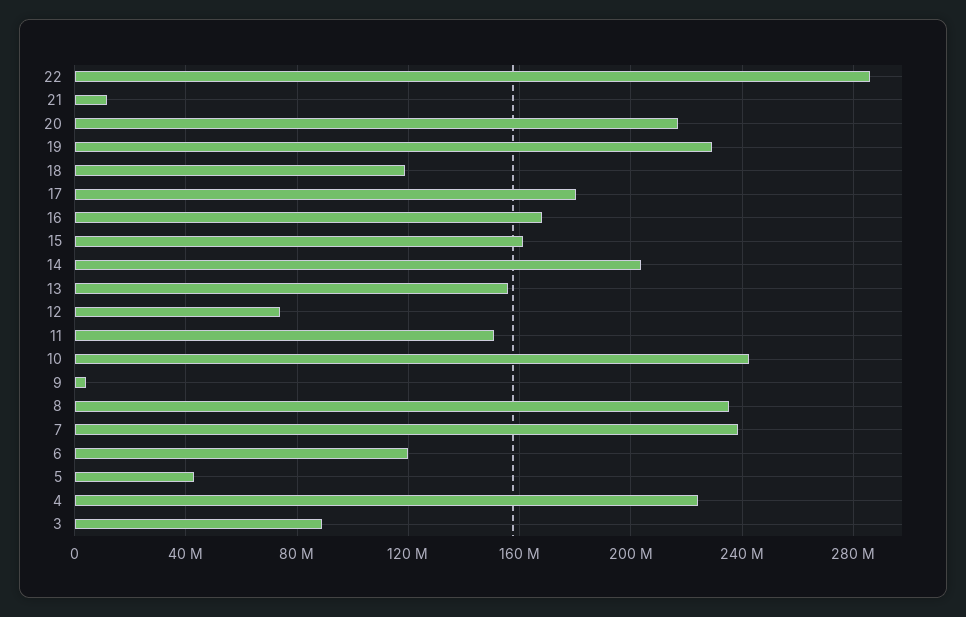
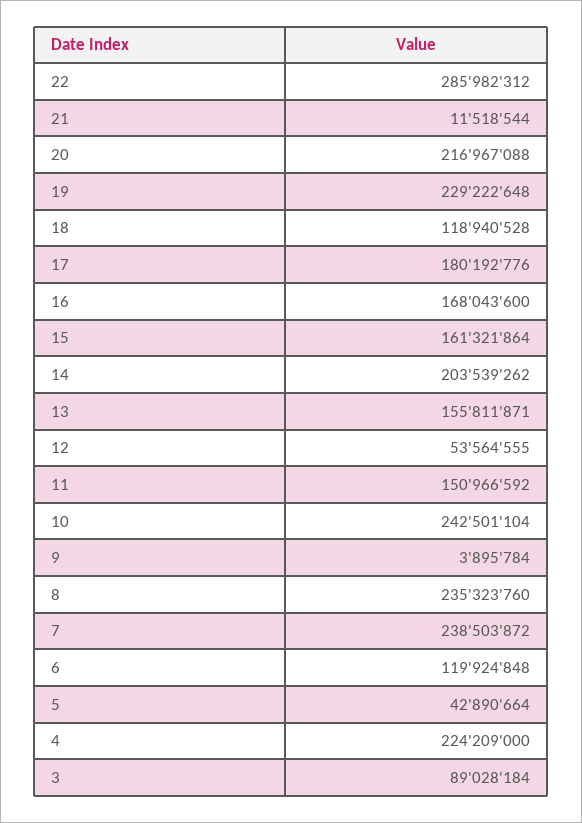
  {
    "22": 285982312,
    "21": 11518544,
    "20": 216967088,
    "19": 229222648,
    "18": 118940528,
    "17": 180192776,
    "16": 168043600,
    "15": 161321864,
    "14": 203539262,
    "13": 155811871,
-   "12": 75000000,
+   "12": 53564555,
    "11": 150966592,
    "10": 242501104,
    "9": 3895784,
    "8": 235323760,
    "7": 238503872,
    "6": 119924848,
    "5": 42890664,
    "4": 224209000,
    "3": 89028184
  }

